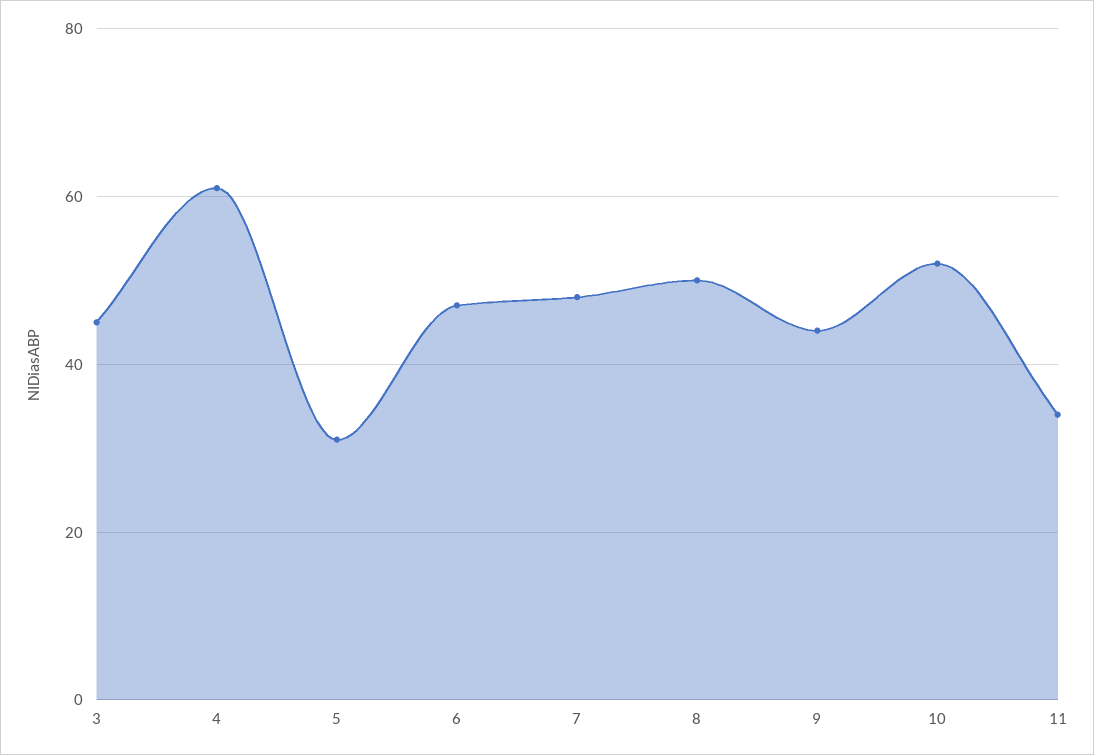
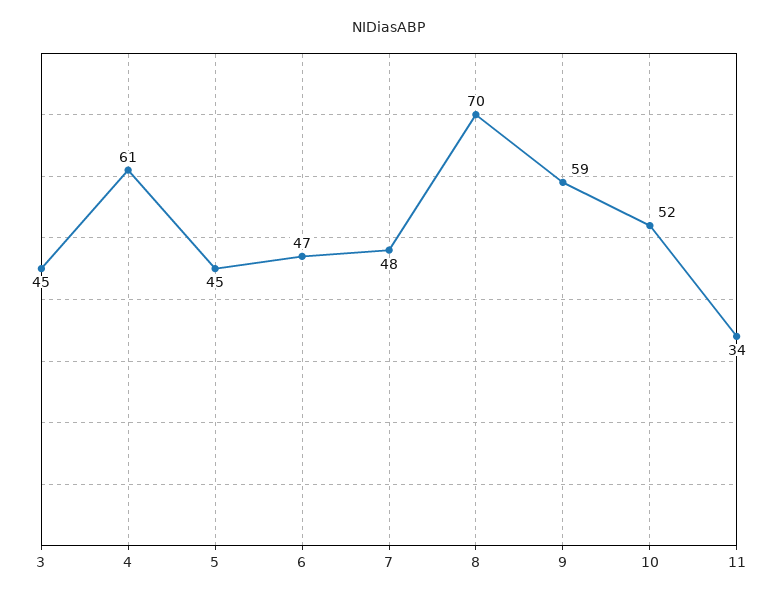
  {
    "3": 45,
    "4": 61,
-   "5": 30,
+   "5": 45,
    "6": 47,
    "7": 48,
-   "8": 50,
+   "8": 70,
-   "9": 45,
+   "9": 59,
    "10": 52,
    "11": 34
  }

